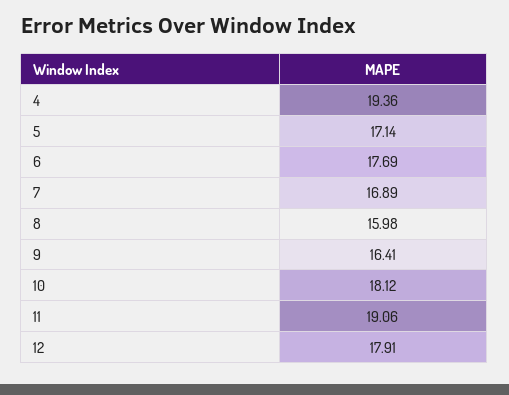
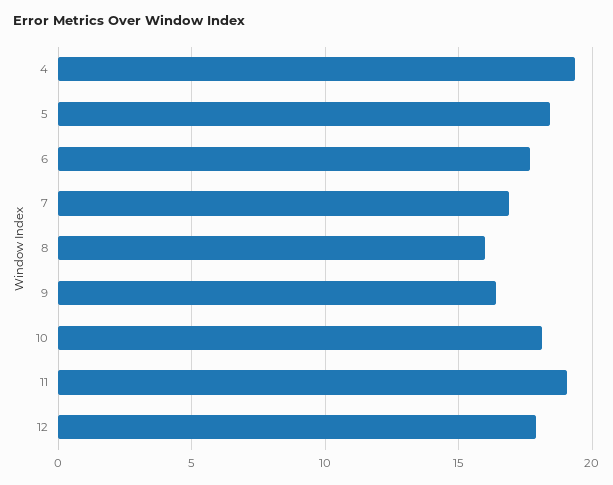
  {
    "4": 19.36,
-   "5": 17.14,
+   "5": 18.5,
    "6": 17.69,
    "7": 16.89,
    "8": 15.98,
    "9": 16.41,
    "10": 18.12,
    "11": 19.06,
    "12": 17.91
  }

